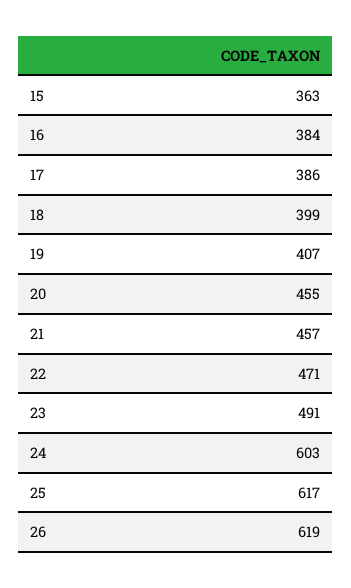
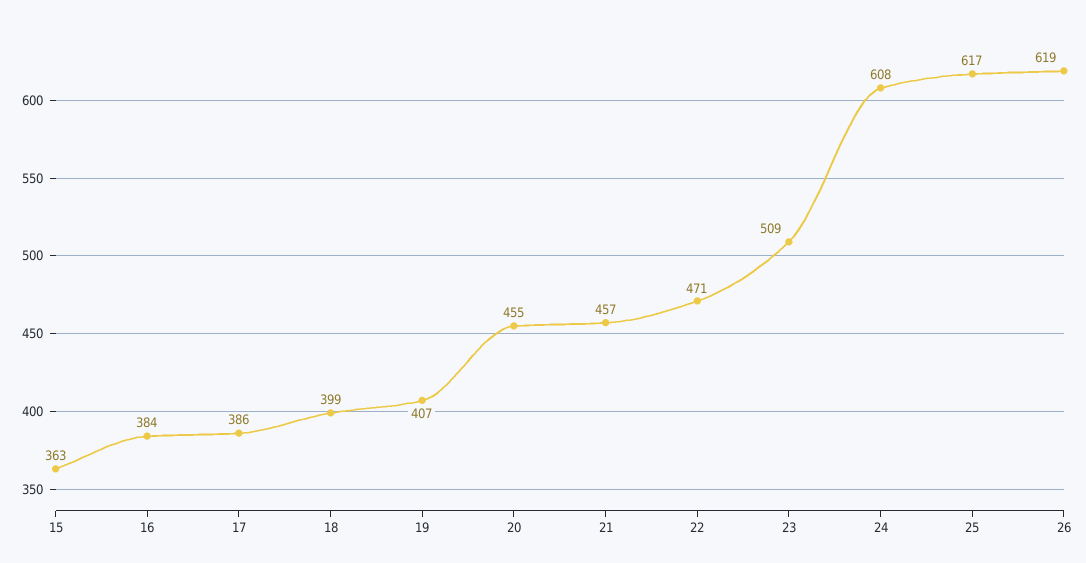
  {
    "15": 363,
    "16": 384,
    "17": 386,
    "18": 399,
    "19": 407,
    "20": 455,
    "21": 457,
    "22": 471,
-   "23": 491,
+   "23": 509,
-   "24": 603,
+   "24": 608,
    "25": 617,
    "26": 619
  }

